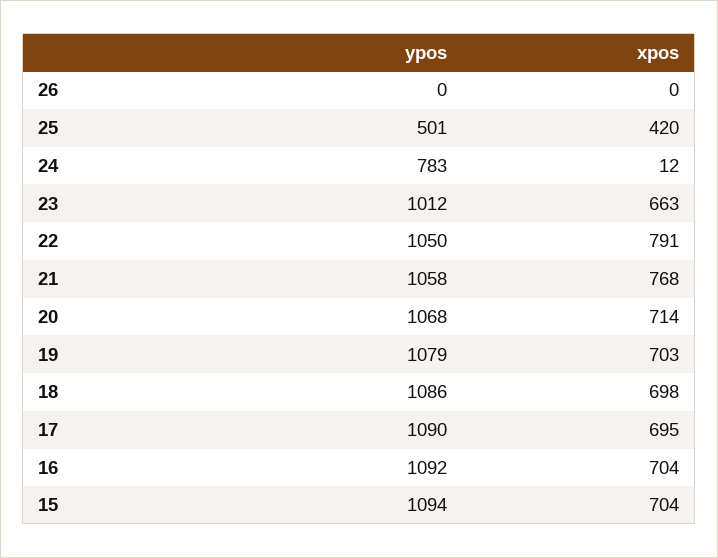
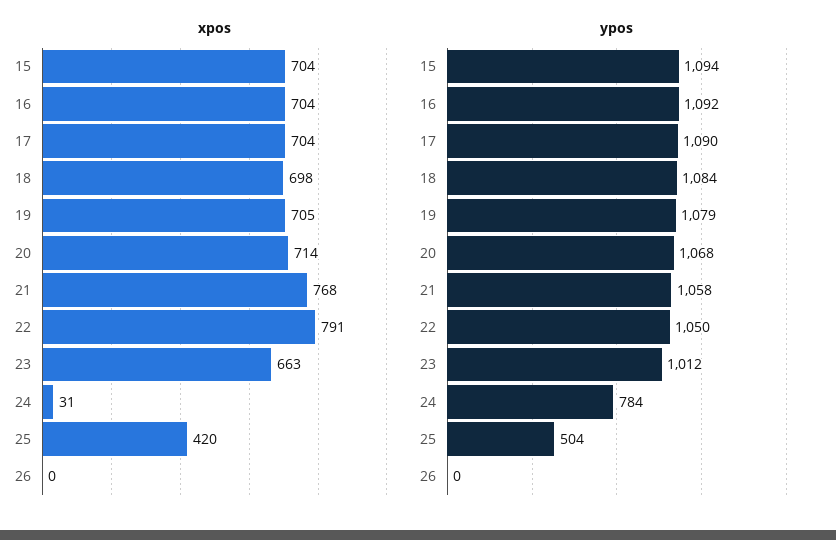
  {
    "ypos": {
      "26": 0,
-     "25": 501,
+     "25": 504,
-     "24": 783,
+     "24": 784,
      "23": 1012,
      "22": 1050,
      "21": 1058,
      "20": 1068,
      "19": 1079,
-     "18": 1086,
+     "18": 1084,
      "17": 1090,
      "16": 1092,
      "15": 1094
    },
    "xpos": {
      "26": 0,
      "25": 420,
-     "24": 12,
+     "24": 31,
      "23": 663,
      "22": 791,
      "21": 768,
      "20": 714,
-     "19": 703,
+     "19": 705,
      "18": 698,
-     "17": 695,
+     "17": 704,
      "16": 704,
      "15": 704
    }
  }

